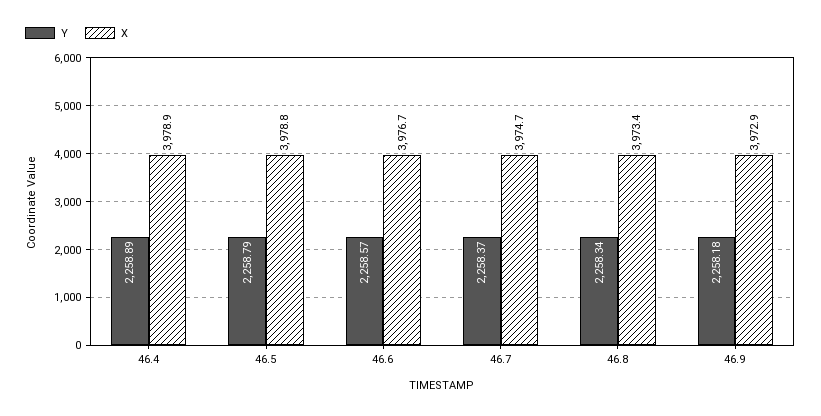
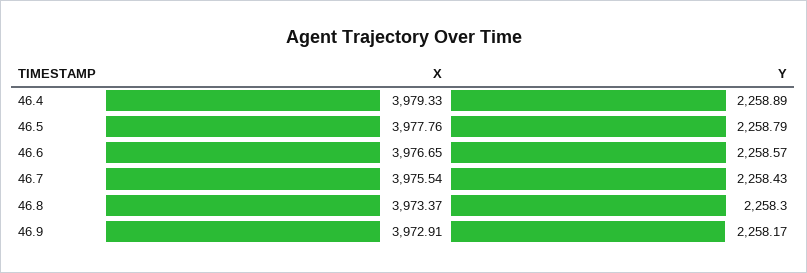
  {
    "Y": {
      "46.4": 2258.89,
      "46.5": 2258.79,
      "46.6": 2258.57,
-     "46.7": 2258.37,
+     "46.7": 2258.43,
-     "46.8": 2258.34,
+     "46.8": 2258.3,
-     "46.9": 2258.18
+     "46.9": 2258.17
    },
    "X": {
-     "46.4": 3978.9,
+     "46.4": 3979.33,
-     "46.5": 3978.8,
+     "46.5": 3977.76,
      "46.6": 3976.65,
-     "46.7": 3974.7,
+     "46.7": 3975.54,
      "46.8": 3973.37,
      "46.9": 3972.91
    }
  }

